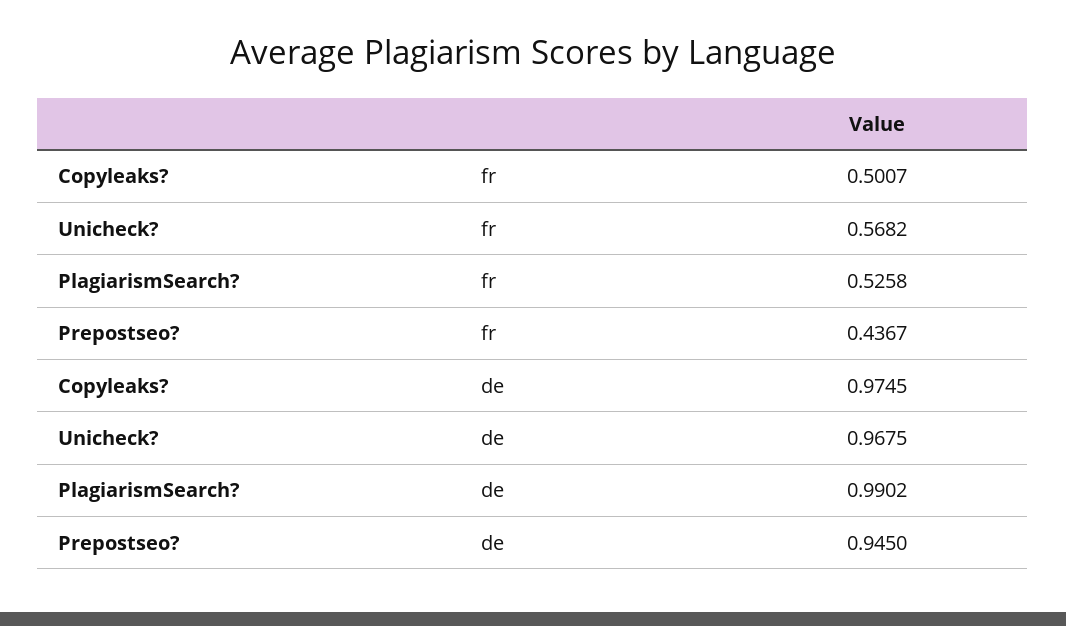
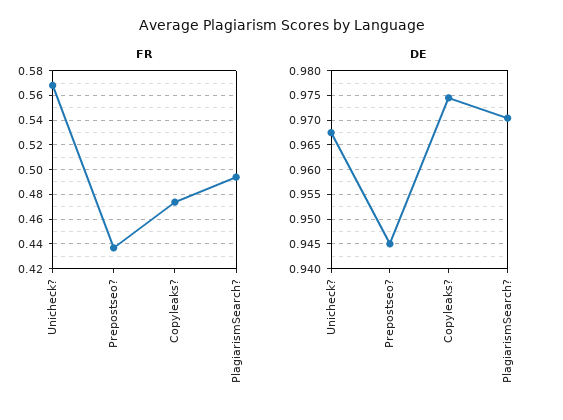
  {
    "fr": {
-     "Copyleaks?": 0.5007,
+     "Copyleaks?": 0.475,
      "Unicheck?": 0.5682,
-     "PlagiarismSearch?": 0.5258,
+     "PlagiarismSearch?": 0.495,
      "Prepostseo?": 0.4367
    },
    "de": {
      "Copyleaks?": 0.9745,
      "Unicheck?": 0.9675,
-     "PlagiarismSearch?": 0.9902,
+     "PlagiarismSearch?": 0.97,
      "Prepostseo?": 0.945
    }
  }

